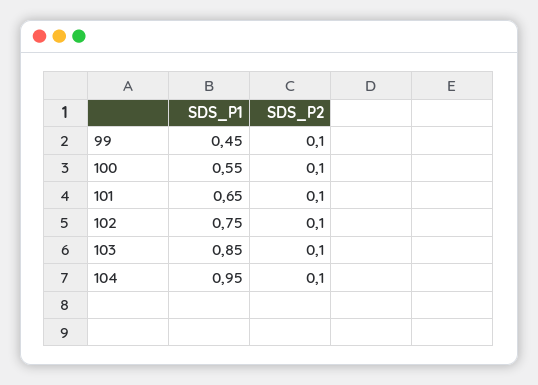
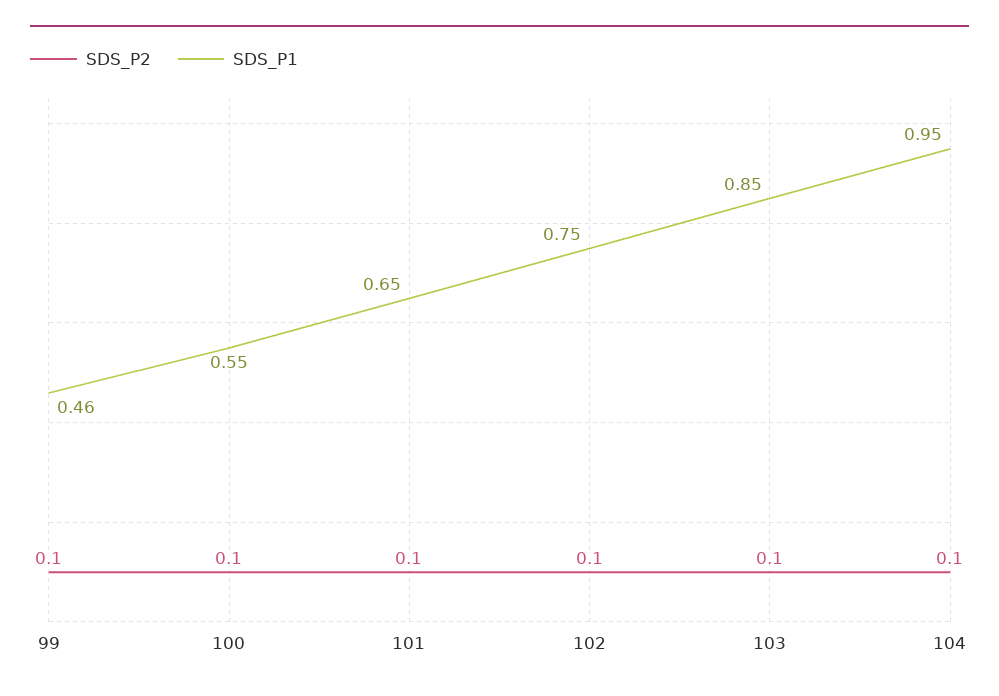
  {
    "SDS_P1": {
-     "99": 0.45,
+     "99": 0.46,
      "100": 0.55,
      "101": 0.65,
      "102": 0.75,
      "103": 0.85,
      "104": 0.95
    },
    "SDS_P2": {
      "99": 0.1,
      "100": 0.1,
      "101": 0.1,
      "102": 0.1,
      "103": 0.1,
      "104": 0.1
    }
  }

